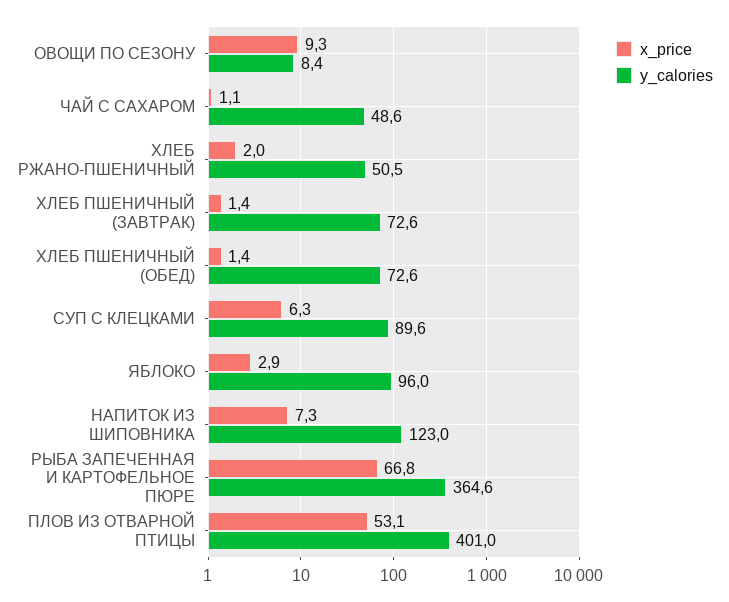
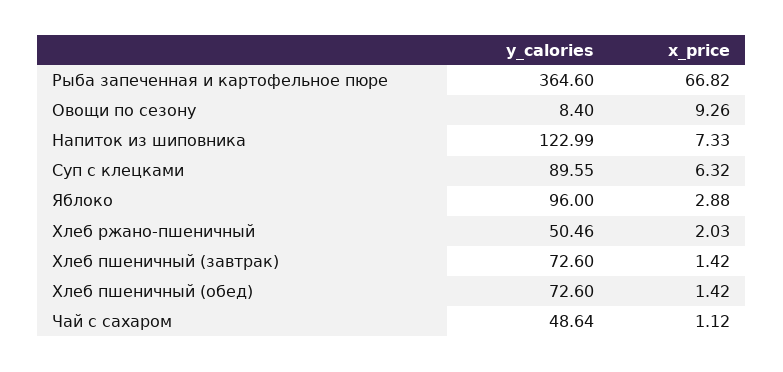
  {
    "x_price": {
      "ОВОЩИ ПО СЕЗОНУ": 9.26,
      "ЧАЙ С САХАРОМ": 1.12,
      "ХЛЕБ РЖАНО-ПШЕНИЧНЫЙ": 2.03,
      "ХЛЕБ ПШЕНИЧНЫЙ (ЗАВТРАК)": 1.42,
      "ХЛЕБ ПШЕНИЧНЫЙ (ОБЕД)": 1.42,
      "СУП С КЛЕЦКАМИ": 6.32,
      "ЯБЛОКО": 2.88,
      "НАПИТОК ИЗ ШИПОВНИКА": 7.33,
-     "РЫБА ЗАПЕЧЕННАЯ И КАРТОФЕЛЬНОЕ ПЮРЕ": 66.82,
+     "РЫБА ЗАПЕЧЕННАЯ И КАРТОФЕЛЬНОЕ ПЮРЕ": 66.82
-     "ПЛОВ ИЗ ОТВАРНОЙ ПТИЦЫ": 53.1
    },
    "y_calories": {
      "ОВОЩИ ПО СЕЗОНУ": 8.4,
      "ЧАЙ С САХАРОМ": 48.64,
      "ХЛЕБ РЖАНО-ПШЕНИЧНЫЙ": 50.46,
      "ХЛЕБ ПШЕНИЧНЫЙ (ЗАВТРАК)": 72.6,
      "ХЛЕБ ПШЕНИЧНЫЙ (ОБЕД)": 72.6,
      "СУП С КЛЕЦКАМИ": 89.55,
      "ЯБЛОКО": 96,
      "НАПИТОК ИЗ ШИПОВНИКА": 122.99,
-     "РЫБА ЗАПЕЧЕННАЯ И КАРТОФЕЛЬНОЕ ПЮРЕ": 364.6,
+     "РЫБА ЗАПЕЧЕННАЯ И КАРТОФЕЛЬНОЕ ПЮРЕ": 364.6
-     "ПЛОВ ИЗ ОТВАРНОЙ ПТИЦЫ": 401
    }
  }

